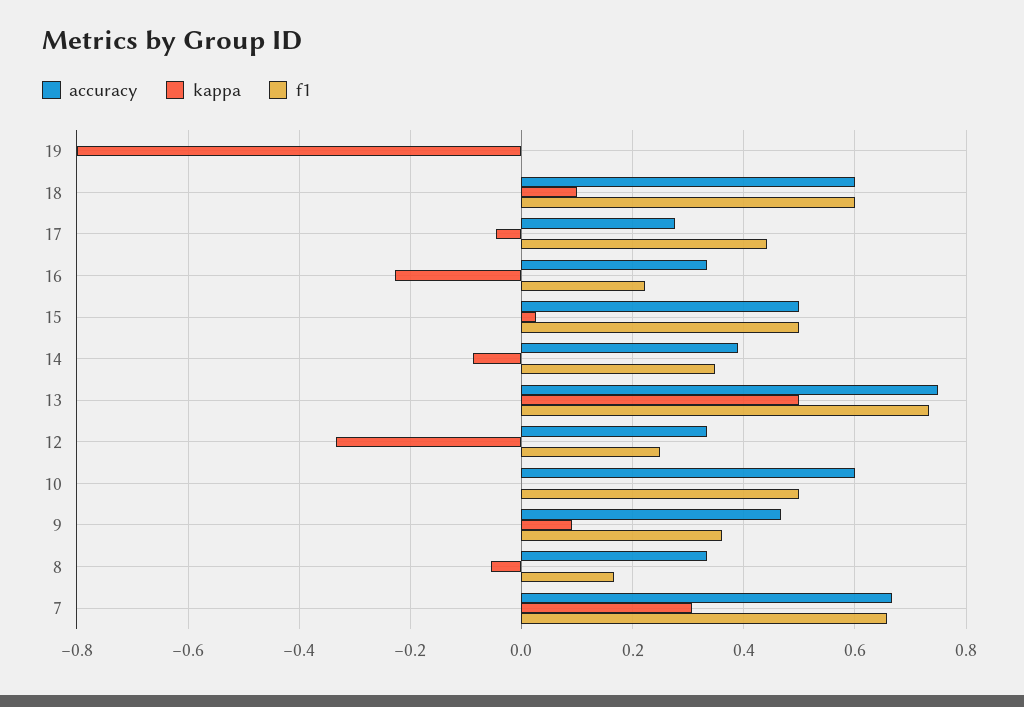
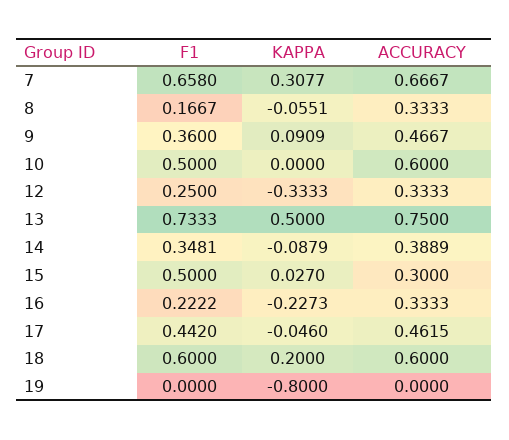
  {
    "accuracy": {
      "19": 0,
      "18": 0.6,
-     "17": 0.28,
+     "17": 0.4615,
      "16": 0.3333,
-     "15": 0.5,
+     "15": 0.3,
      "14": 0.3889,
      "13": 0.75,
      "12": 0.3333,
      "10": 0.6,
      "9": 0.4667,
      "8": 0.3333,
      "7": 0.6667
    },
    "kappa": {
      "19": -0.8,
-     "18": 0.1,
+     "18": 0.2,
      "17": -0.046,
      "16": -0.2273,
      "15": 0.027,
      "14": -0.0879,
      "13": 0.5,
      "12": -0.3333,
      "10": 0,
      "9": 0.0909,
      "8": -0.0551,
      "7": 0.3077
    },
    "f1": {
      "19": 0,
      "18": 0.6,
      "17": 0.442,
      "16": 0.2222,
      "15": 0.5,
      "14": 0.3481,
      "13": 0.7333,
      "12": 0.25,
      "10": 0.5,
      "9": 0.36,
      "8": 0.1667,
      "7": 0.658
    }
  }

